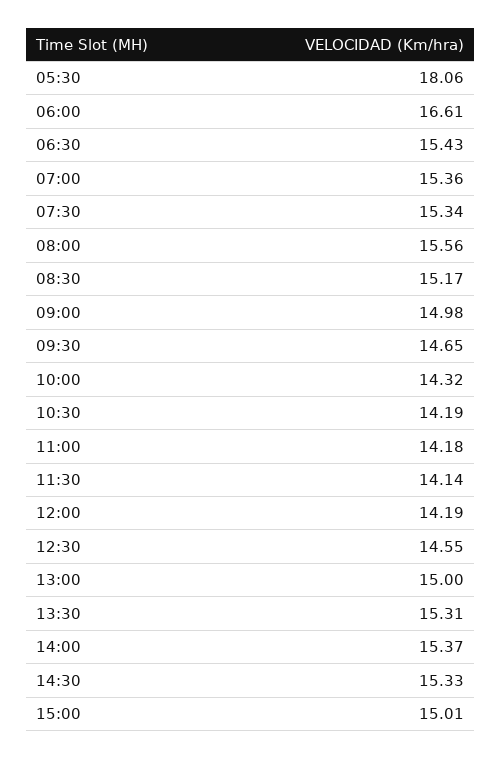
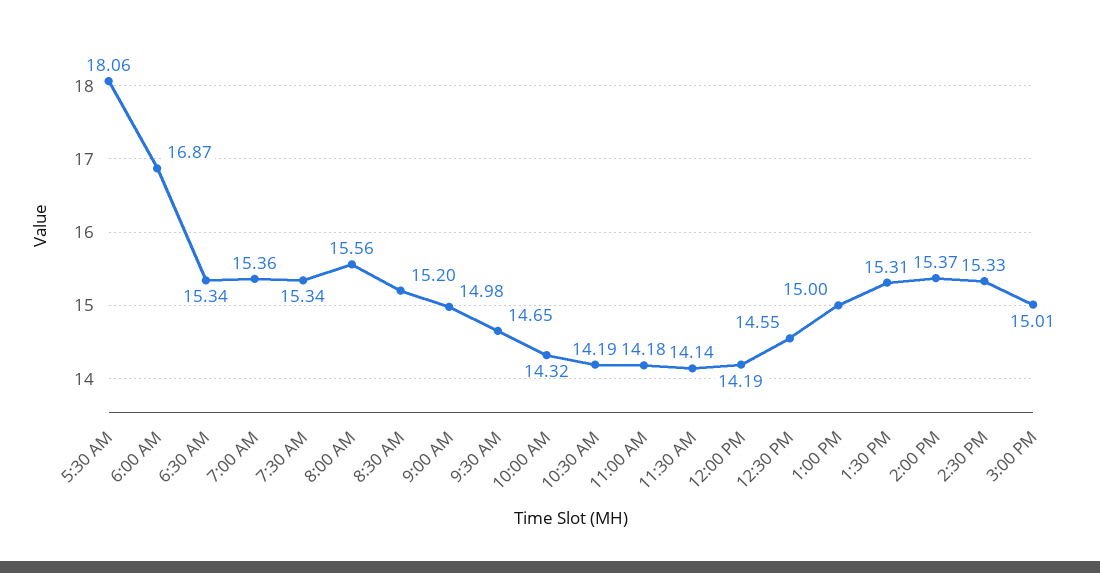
  {
    "05:30": 18.06,
-   "06:00": 16.61,
+   "06:00": 16.87,
-   "06:30": 15.43,
+   "06:30": 15.34,
    "07:00": 15.36,
    "07:30": 15.34,
    "08:00": 15.56,
-   "08:30": 15.17,
+   "08:30": 15.2,
    "09:00": 14.98,
    "09:30": 14.65,
    "10:00": 14.32,
    "10:30": 14.19,
    "11:00": 14.18,
    "11:30": 14.14,
    "12:00": 14.19,
    "12:30": 14.55,
    "13:00": 15,
    "13:30": 15.31,
    "14:00": 15.37,
    "14:30": 15.33,
    "15:00": 15.01
  }

